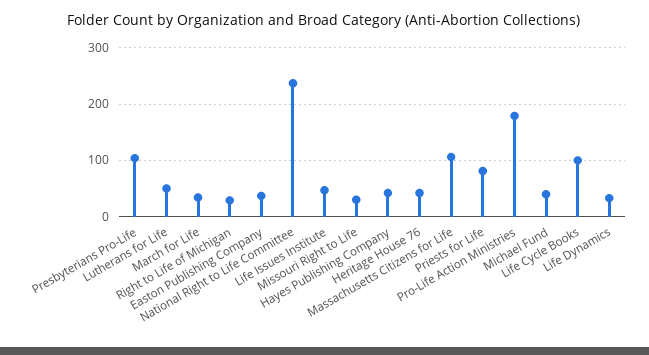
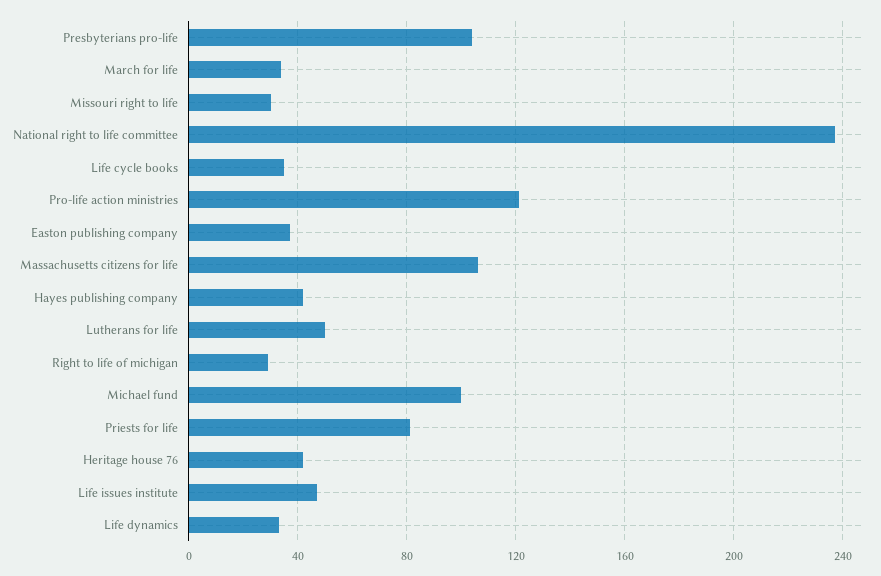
  {
    "Presbyterians Pro-Life": 105,
    "Lutherans for Life": 50,
    "March for Life": 35,
    "Right to Life of Michigan": 30,
    "Easton Publishing Company": 35,
    "National Right to Life Committee": 235,
    "Life Issues Institute": 45,
    "Missouri Right to Life": 30,
    "Hayes Publishing Company": 40,
    "Heritage House 76": 40,
    "Massachusetts Citizens for Life": 105,
    "Priests for Life": 80,
-   "Pro-Life Action Ministries": 180,
+   "Pro-Life Action Ministries": 120,
-   "Michael Fund": 40,
+   "Michael Fund": 100,
-   "Life Cycle Books": 100,
+   "Life Cycle Books": 35,
    "Life Dynamics": 35
  }

